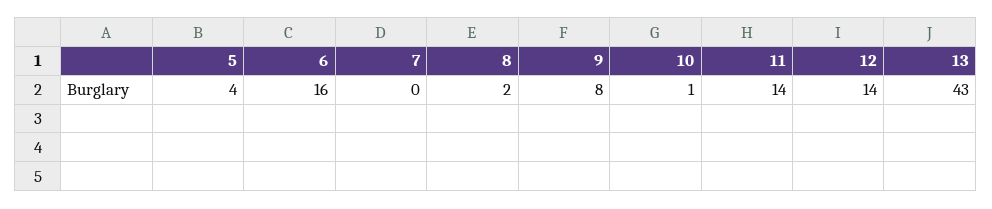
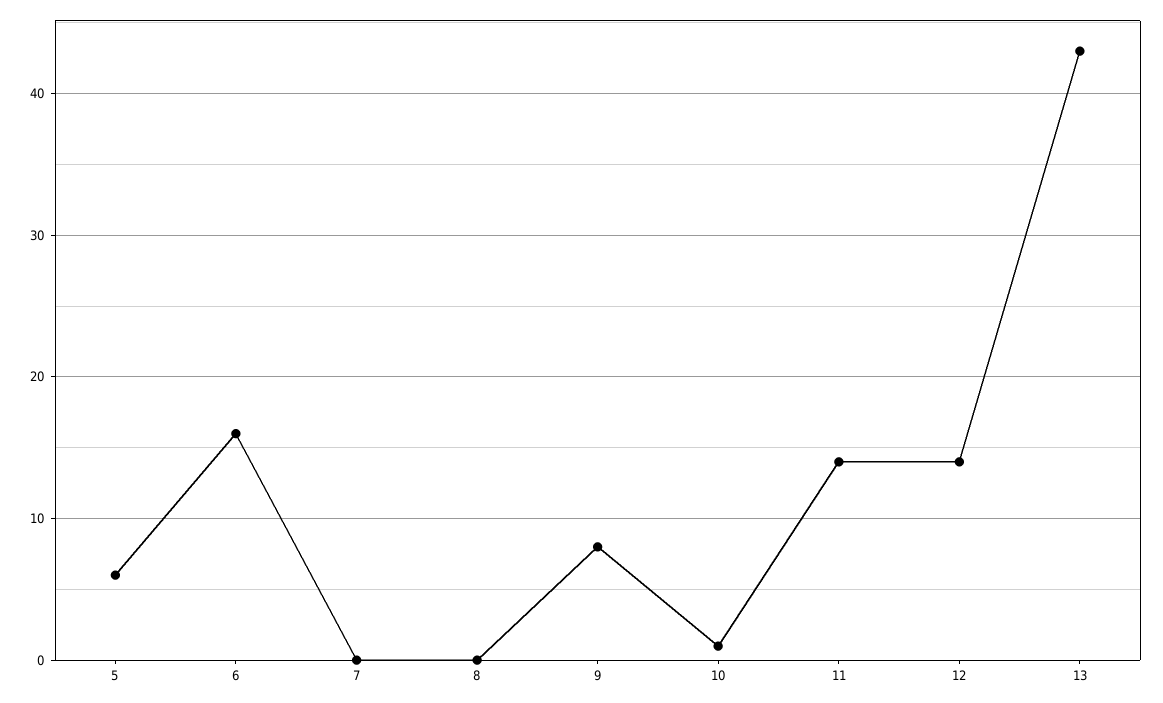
  {
-   "5": 4,
+   "5": 6,
    "6": 16,
    "7": 0,
-   "8": 2,
+   "8": 0,
    "9": 8,
    "10": 1,
    "11": 14,
    "12": 14,
    "13": 43
  }

